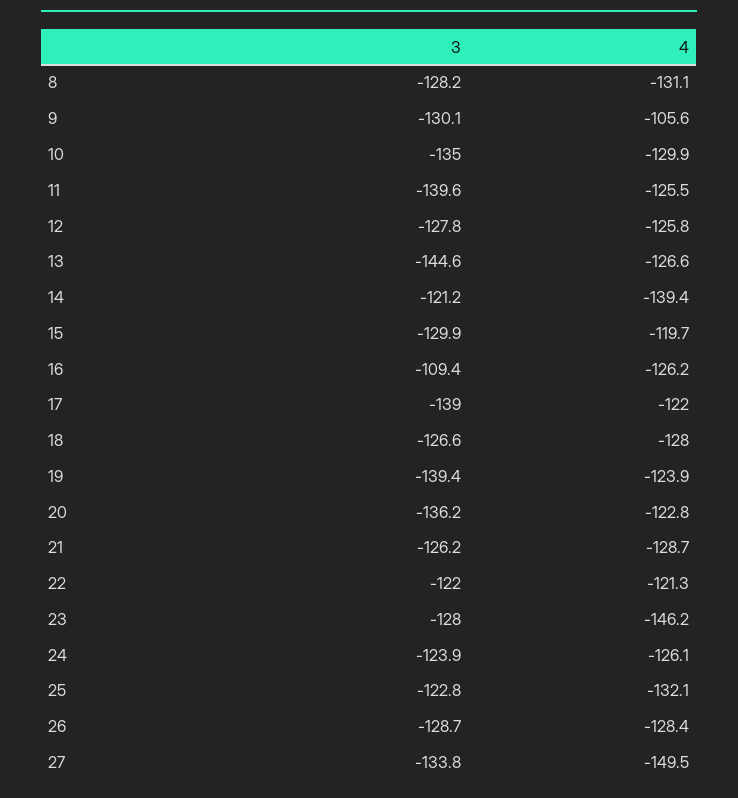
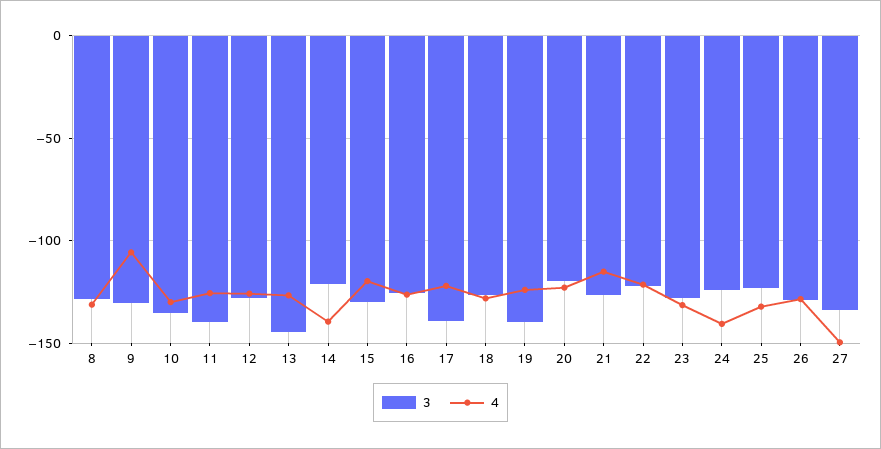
  {
    "3": {
      "8": -128.2,
      "9": -130.1,
      "10": -135,
      "11": -139.6,
      "12": -127.8,
      "13": -144.6,
      "14": -121.2,
      "15": -129.9,
-     "16": -109.4,
+     "16": -125,
      "17": -139,
      "18": -126.6,
      "19": -139.4,
-     "20": -136.2,
+     "20": -120,
      "21": -126.2,
      "22": -122,
      "23": -128,
      "24": -123.9,
      "25": -122.8,
      "26": -128.7,
      "27": -133.8
    },
    "4": {
      "8": -131.1,
      "9": -105.6,
      "10": -129.9,
      "11": -125.5,
      "12": -125.8,
      "13": -126.6,
      "14": -139.4,
      "15": -119.7,
      "16": -126.2,
      "17": -122,
      "18": -128,
      "19": -123.9,
      "20": -122.8,
-     "21": -128.7,
+     "21": -115,
      "22": -121.3,
-     "23": -146.2,
+     "23": -130,
-     "24": -126.1,
+     "24": -140,
      "25": -132.1,
      "26": -128.4,
      "27": -149.5
    }
  }

